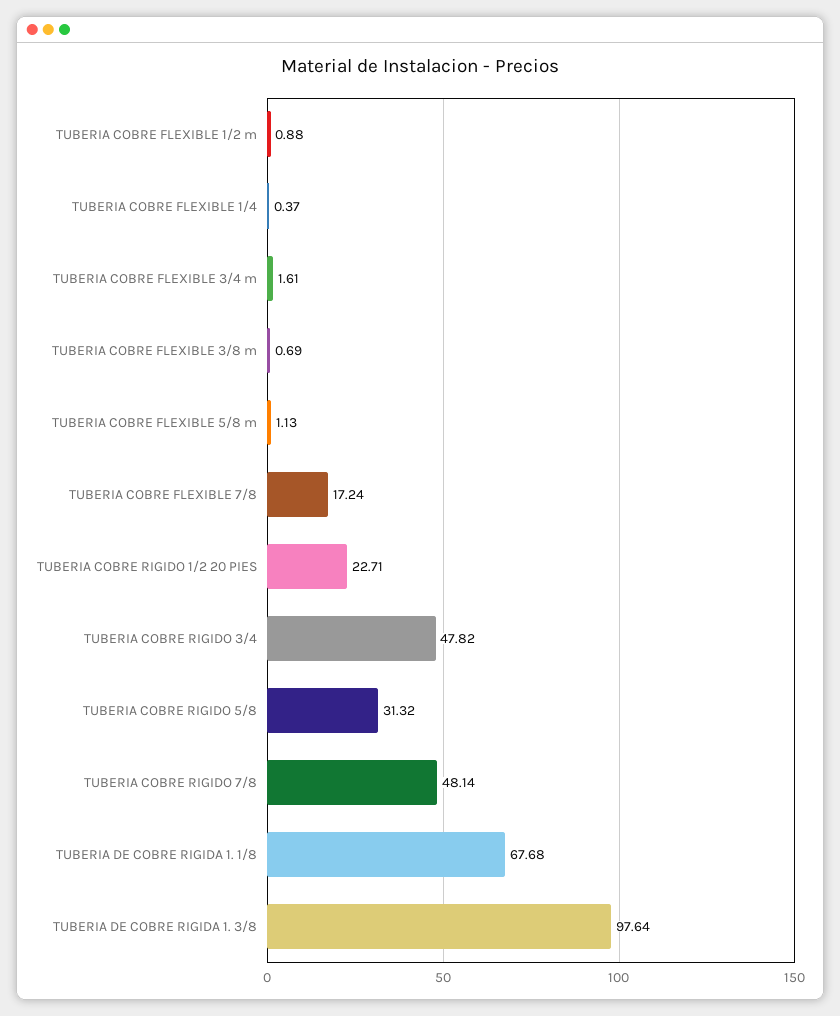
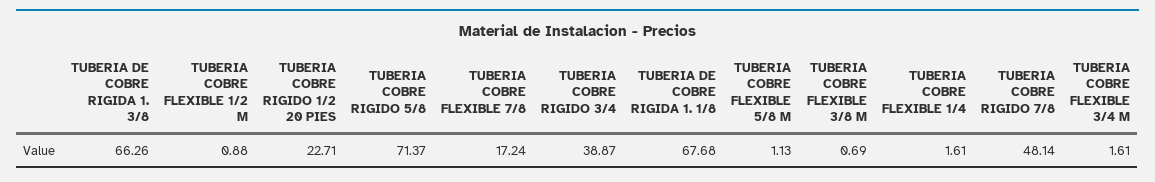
  {
    "TUBERIA COBRE FLEXIBLE 1/2 m": 0.88,
-   "TUBERIA COBRE FLEXIBLE 1/4": 0.37,
+   "TUBERIA COBRE FLEXIBLE 1/4": 1.61,
    "TUBERIA COBRE FLEXIBLE 3/4 m": 1.61,
    "TUBERIA COBRE FLEXIBLE 3/8 m": 0.69,
    "TUBERIA COBRE FLEXIBLE 5/8 m": 1.13,
    "TUBERIA COBRE FLEXIBLE 7/8": 17.24,
    "TUBERIA COBRE RIGIDO 1/2 20 PIES": 22.71,
-   "TUBERIA COBRE RIGIDO 3/4": 47.82,
+   "TUBERIA COBRE RIGIDO 3/4": 38.87,
-   "TUBERIA COBRE RIGIDO 5/8": 31.32,
+   "TUBERIA COBRE RIGIDO 5/8": 71.37,
    "TUBERIA COBRE RIGIDO 7/8": 48.14,
    "TUBERIA DE COBRE RIGIDA 1. 1/8": 67.68,
-   "TUBERIA DE COBRE RIGIDA 1. 3/8": 97.64
+   "TUBERIA DE COBRE RIGIDA 1. 3/8": 66.26
  }

